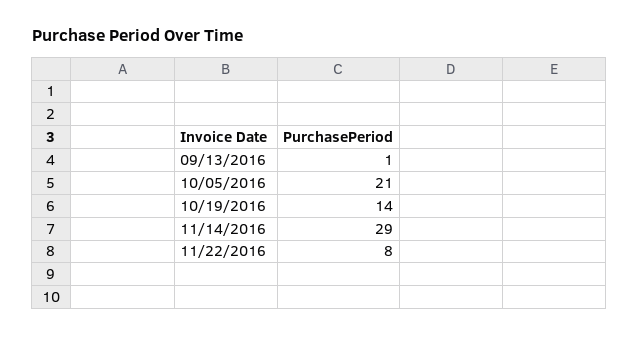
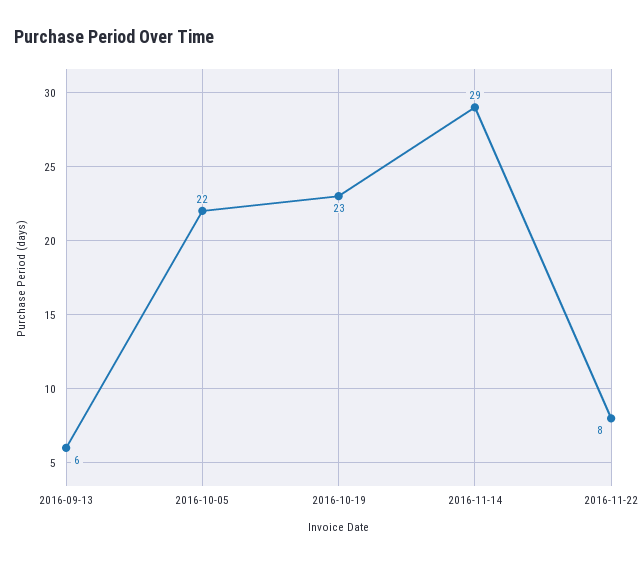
  {
-   "09/13/2016": 1,
+   "09/13/2016": 6,
-   "10/05/2016": 21,
+   "10/05/2016": 22,
-   "10/19/2016": 14,
+   "10/19/2016": 23,
    "11/14/2016": 29,
    "11/22/2016": 8
  }

